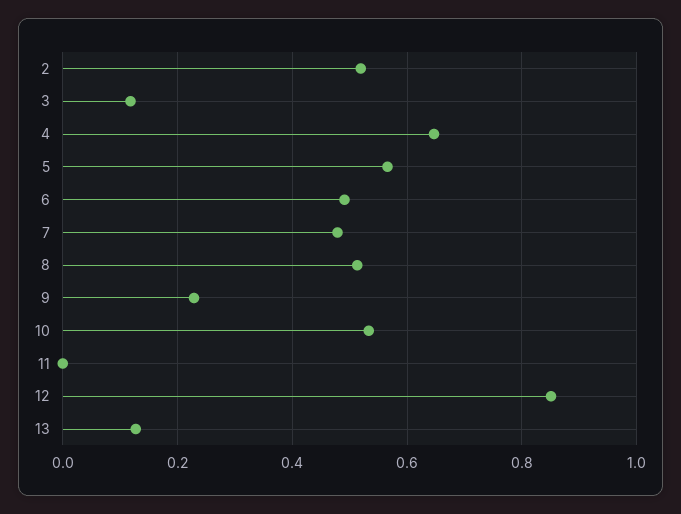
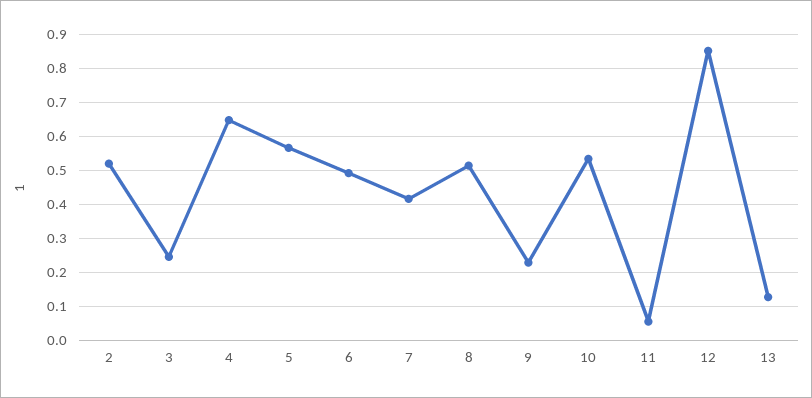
  {
    "2": 0.52,
-   "3": 0.12,
+   "3": 0.24,
    "4": 0.64,
    "5": 0.56,
    "6": 0.5,
-   "7": 0.48,
+   "7": 0.42,
    "8": 0.52,
    "9": 0.22,
    "10": 0.54,
-   "11": 0,
+   "11": 0.06,
    "12": 0.86,
    "13": 0.12
  }

